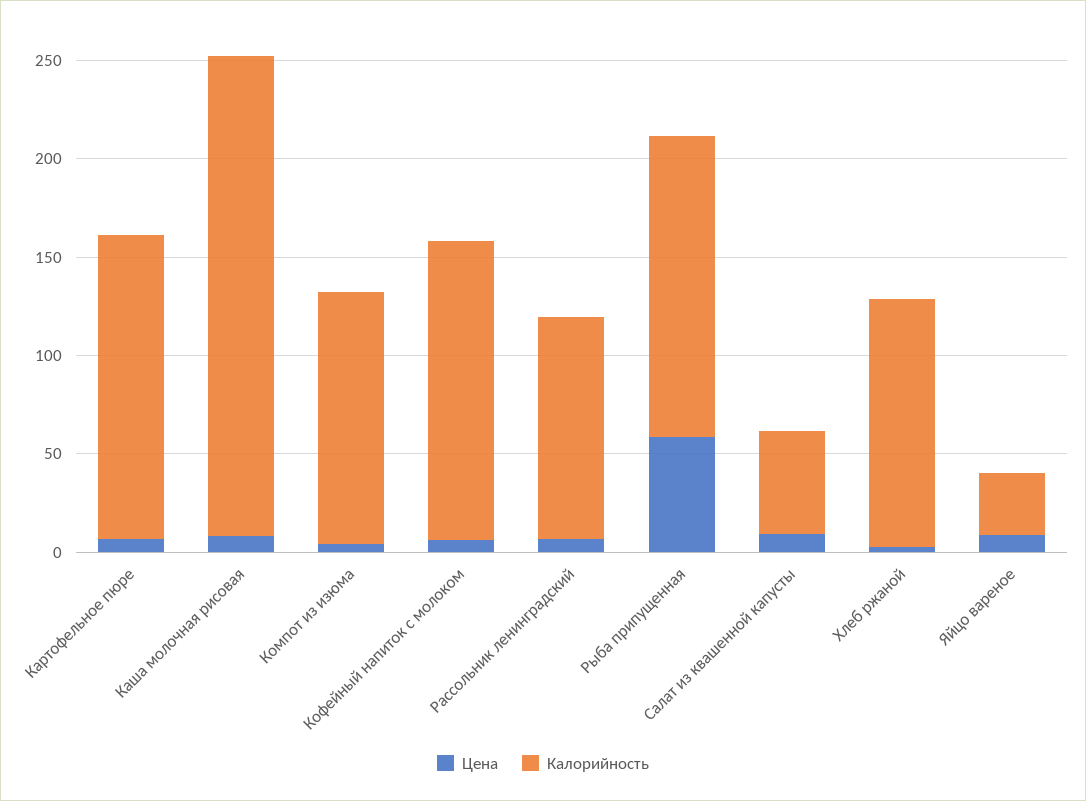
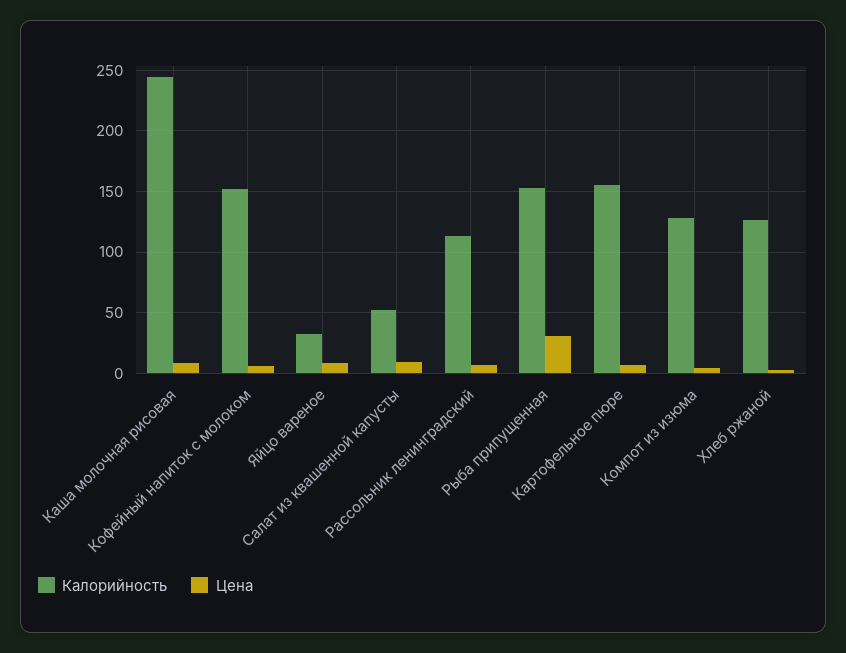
  {
    "Цена": {
      "Картофельное пюре": 5,
      "Каша молочная рисовая": 10,
      "Компот из изюма": 5,
      "Кофейный напиток с молоком": 5,
      "Рассольник ленинградский": 5,
-     "Рыба припущенная": 60,
+     "Рыба припущенная": 30,
      "Салат из квашенной капусты": 10,
      "Хлеб ржаной": 5,
      "Яйцо вареное": 10
    },
    "Калорийность": {
      "Картофельное пюре": 155,
      "Каша молочная рисовая": 245,
      "Компот из изюма": 130,
      "Кофейный напиток с молоком": 150,
      "Рассольник ленинградский": 115,
      "Рыба припущенная": 155,
      "Салат из квашенной капусты": 50,
      "Хлеб ржаной": 125,
      "Яйцо вареное": 30
    }
  }

